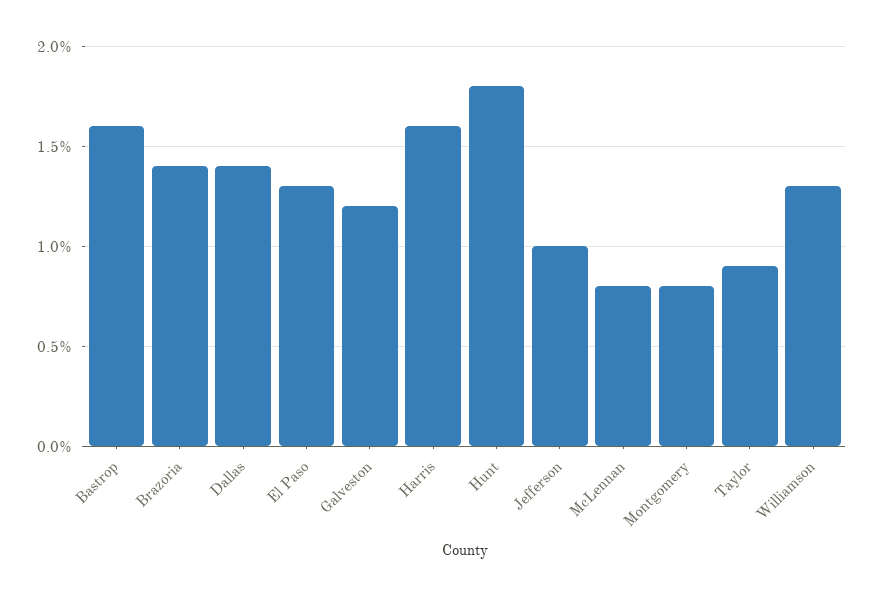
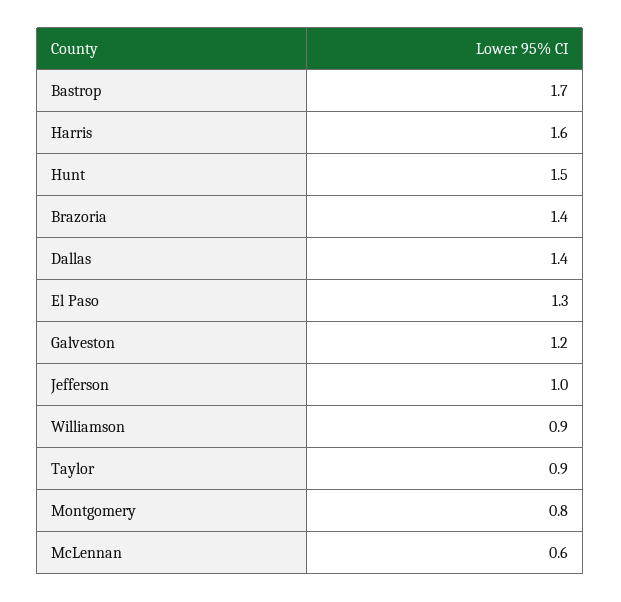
  {
-   "Bastrop": 1.6,
+   "Bastrop": 1.7,
    "Brazoria": 1.4,
    "Dallas": 1.4,
    "El Paso": 1.3,
    "Galveston": 1.2,
    "Harris": 1.6,
-   "Hunt": 1.8,
+   "Hunt": 1.5,
    "Jefferson": 1,
-   "McLennan": 0.8,
+   "McLennan": 0.6,
    "Montgomery": 0.8,
    "Taylor": 0.9,
-   "Williamson": 1.3
+   "Williamson": 0.9
  }

